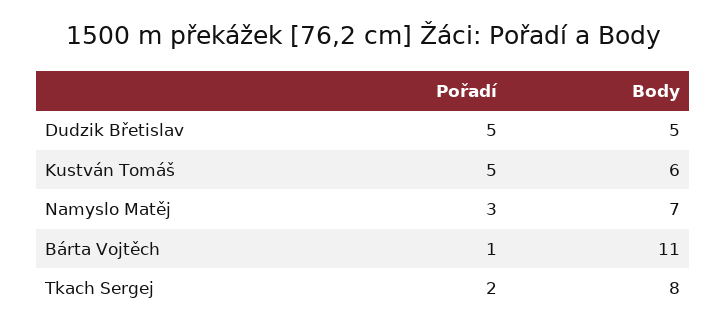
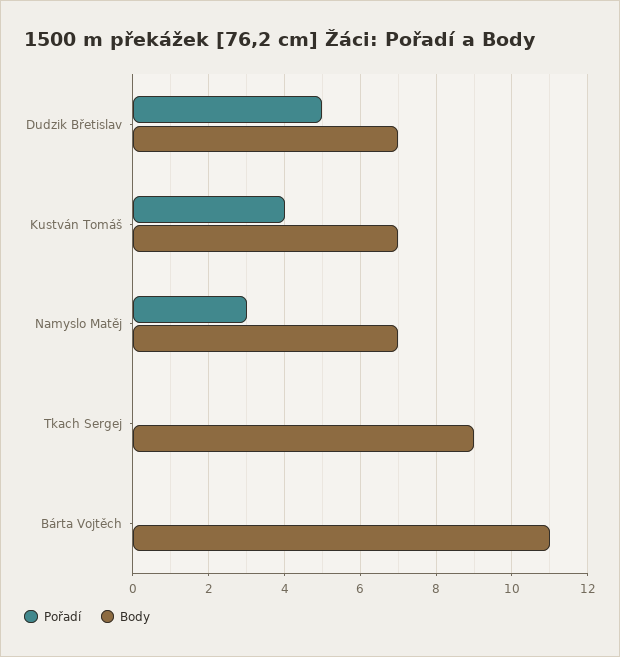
  {
    "Pořadí": {
      "Dudzik Břetislav": 5,
-     "Kustván Tomáš": 5,
+     "Kustván Tomáš": 4,
      "Namyslo Matěj": 3,
-     "Bárta Vojtěch": 1,
+     "Bárta Vojtěch": 0,
-     "Tkach Sergej": 2
+     "Tkach Sergej": 0
    },
    "Body": {
-     "Dudzik Břetislav": 5,
+     "Dudzik Břetislav": 7,
-     "Kustván Tomáš": 6,
+     "Kustván Tomáš": 7,
      "Namyslo Matěj": 7,
      "Bárta Vojtěch": 11,
-     "Tkach Sergej": 8
+     "Tkach Sergej": 9
    }
  }

